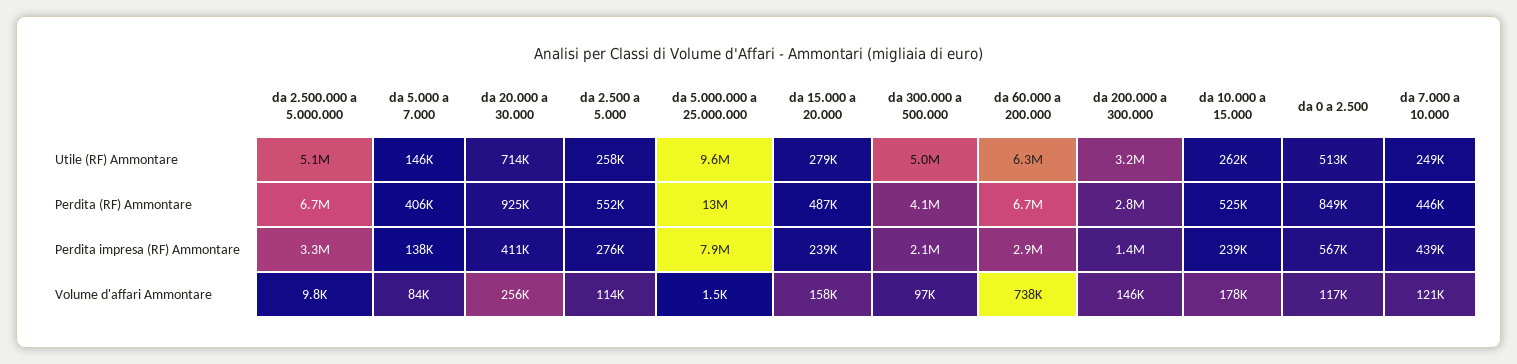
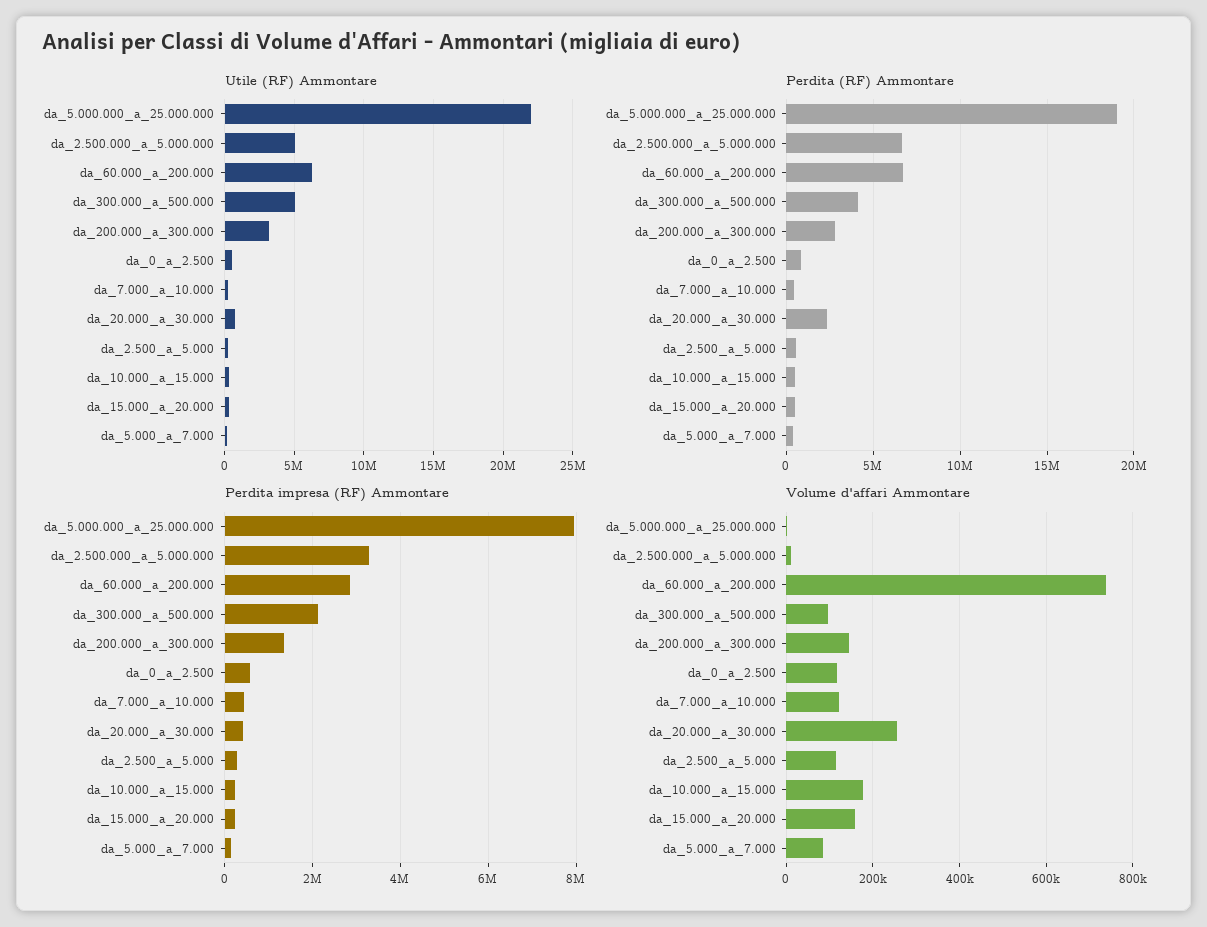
  {
    "Utile (RF) Ammontare": {
      "da 2.500.000 a 5.000.000": 5100000,
      "da 5.000 a 7.000": 146000,
      "da 20.000 a 30.000": 714000,
      "da 2.500 a 5.000": 258000,
-     "da 5.000.000 a 25.000.000": 9600000,
+     "da 5.000.000 a 25.000.000": 22000000,
      "da 15.000 a 20.000": 279000,
      "da 300.000 a 500.000": 5000000,
      "da 60.000 a 200.000": 6300000,
      "da 200.000 a 300.000": 3200000,
      "da 10.000 a 15.000": 262000,
      "da 0 a 2.500": 513000,
      "da 7.000 a 10.000": 249000
    },
    "Perdita (RF) Ammontare": {
      "da 2.500.000 a 5.000.000": 6700000,
      "da 5.000 a 7.000": 406000,
-     "da 20.000 a 30.000": 925000,
+     "da 20.000 a 30.000": 2500000,
      "da 2.500 a 5.000": 552000,
-     "da 5.000.000 a 25.000.000": 13000000,
+     "da 5.000.000 a 25.000.000": 19000000,
      "da 15.000 a 20.000": 487000,
      "da 300.000 a 500.000": 4100000,
      "da 60.000 a 200.000": 6700000,
      "da 200.000 a 300.000": 2800000,
      "da 10.000 a 15.000": 525000,
      "da 0 a 2.500": 849000,
      "da 7.000 a 10.000": 446000
    },
    "Perdita impresa (RF) Ammontare": {
      "da 2.500.000 a 5.000.000": 3300000,
      "da 5.000 a 7.000": 138000,
      "da 20.000 a 30.000": 411000,
      "da 2.500 a 5.000": 276000,
      "da 5.000.000 a 25.000.000": 7900000,
      "da 15.000 a 20.000": 239000,
      "da 300.000 a 500.000": 2100000,
      "da 60.000 a 200.000": 2900000,
      "da 200.000 a 300.000": 1400000,
      "da 10.000 a 15.000": 239000,
      "da 0 a 2.500": 567000,
      "da 7.000 a 10.000": 439000
    },
    "Volume d'affari Ammontare": {
      "da 2.500.000 a 5.000.000": 9800,
      "da 5.000 a 7.000": 84000,
      "da 20.000 a 30.000": 256000,
      "da 2.500 a 5.000": 114000,
      "da 5.000.000 a 25.000.000": 1500,
      "da 15.000 a 20.000": 158000,
      "da 300.000 a 500.000": 97000,
      "da 60.000 a 200.000": 738000,
      "da 200.000 a 300.000": 146000,
      "da 10.000 a 15.000": 178000,
      "da 0 a 2.500": 117000,
      "da 7.000 a 10.000": 121000
    }
  }

